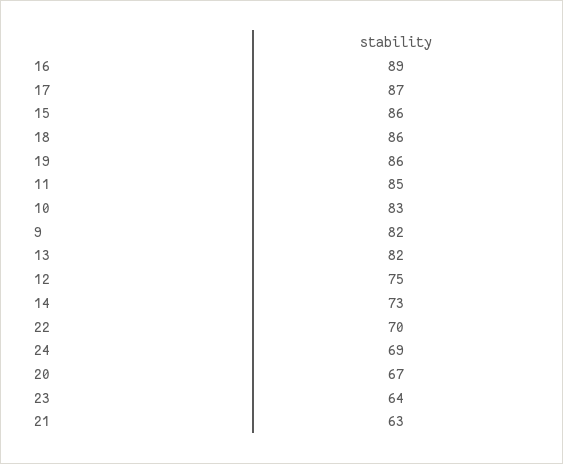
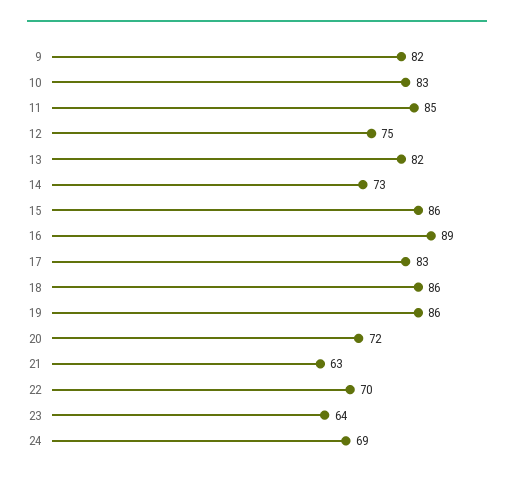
  {
    "16": 89,
-   "17": 87,
+   "17": 83,
    "15": 86,
    "18": 86,
    "19": 86,
    "11": 85,
    "10": 83,
    "9": 82,
    "13": 82,
    "12": 75,
    "14": 73,
    "22": 70,
    "24": 69,
-   "20": 67,
+   "20": 72,
    "23": 64,
    "21": 63
  }

